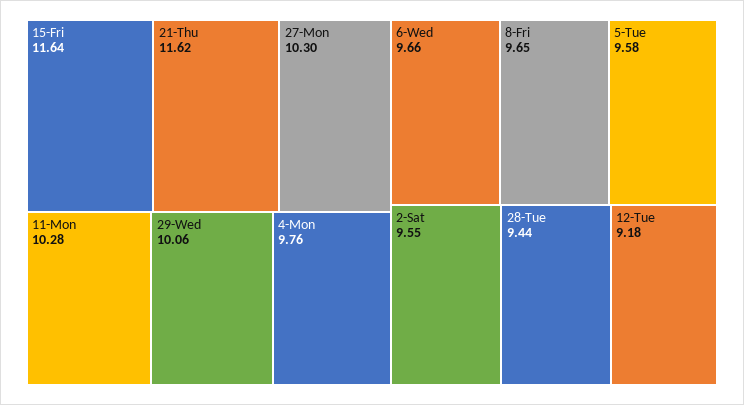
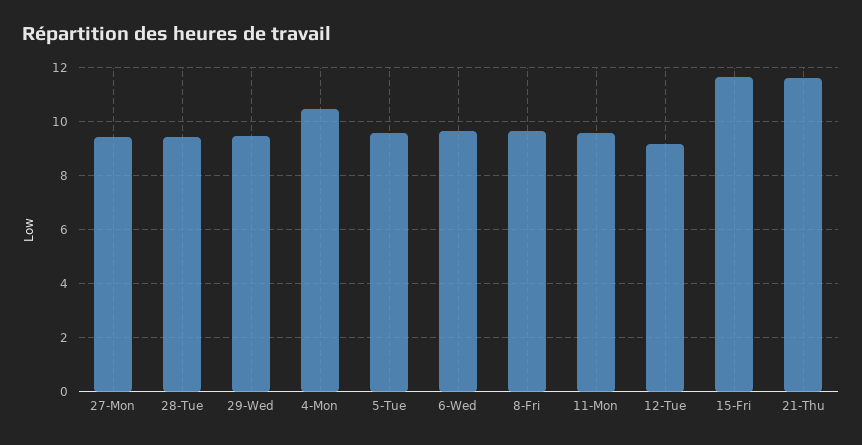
  {
    "15-Fri": 11.64,
    "21-Thu": 11.62,
-   "27-Mon": 10.3,
+   "27-Mon": 9.5,
-   "11-Mon": 10.28,
+   "11-Mon": 9.5,
-   "29-Wed": 10.06,
+   "29-Wed": 9.5,
-   "4-Mon": 9.76,
+   "4-Mon": 10.5,
    "6-Wed": 9.66,
    "8-Fri": 9.65,
    "5-Tue": 9.58,
-   "2-Sat": 9.55,
    "28-Tue": 9.44,
    "12-Tue": 9.18
  }

